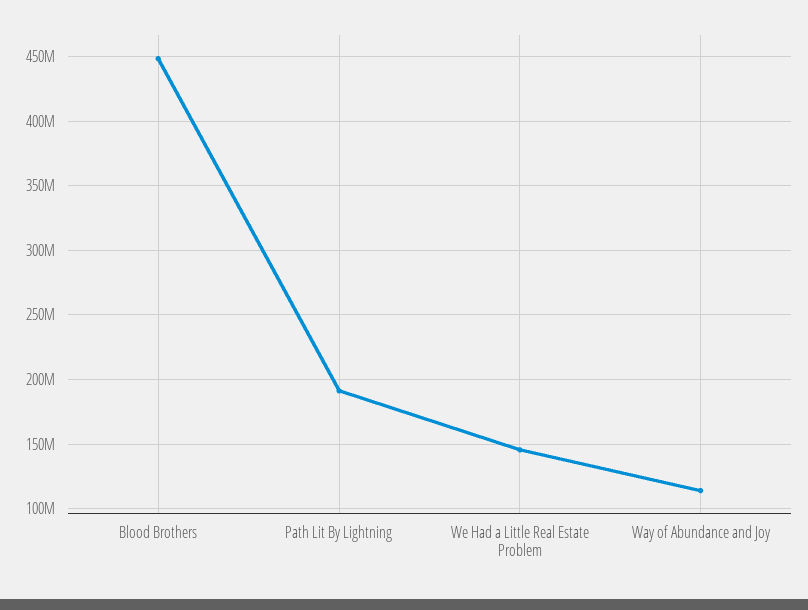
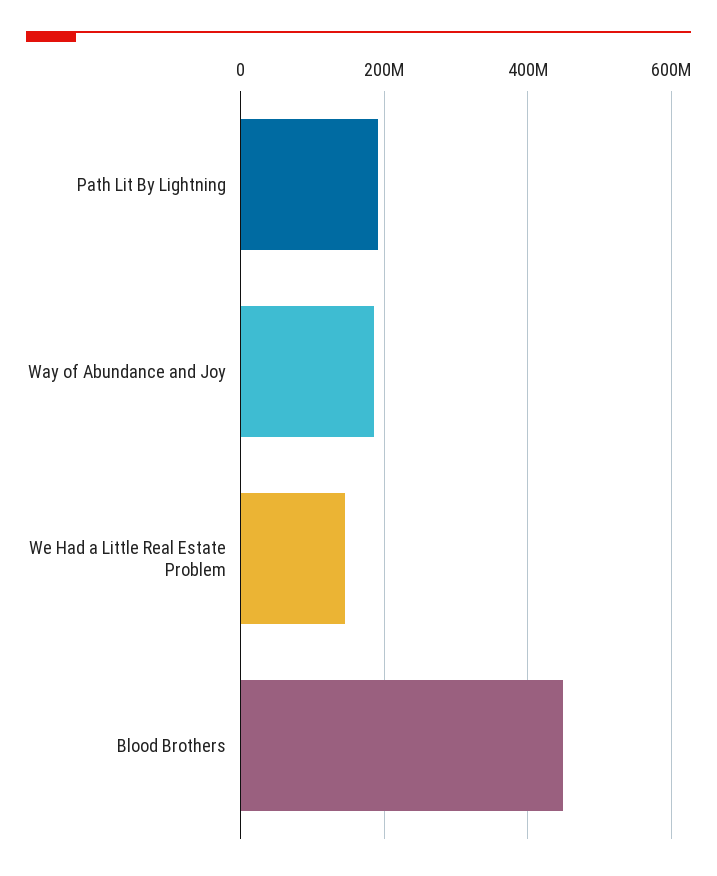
  {
    "Blood Brothers": 450000000,
    "Path Lit By Lightning": 190000000,
    "We Had a Little Real Estate Problem": 145000000,
-   "Way of Abundance and Joy": 115000000
+   "Way of Abundance and Joy": 180000000
  }

